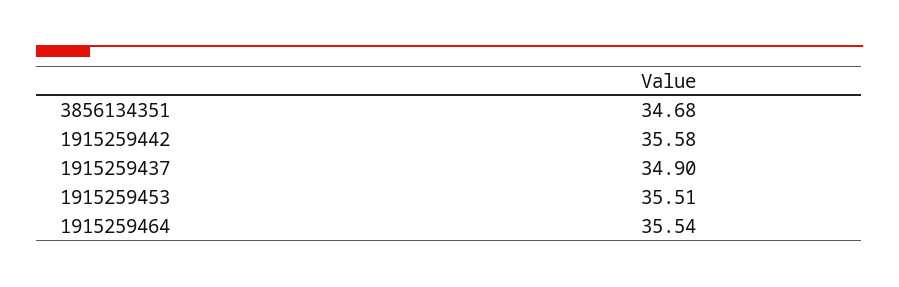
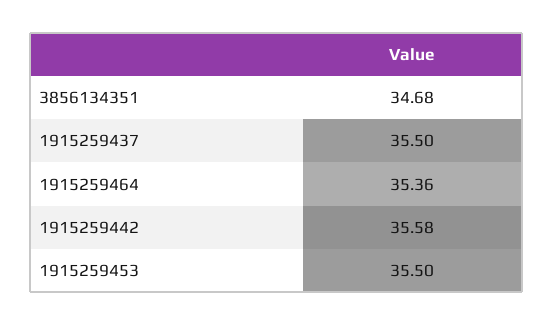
  {
    "3856134351": 34.68,
    "1915259442": 35.58,
-   "1915259437": 34.9,
+   "1915259437": 35.5,
-   "1915259453": 35.51,
+   "1915259453": 35.5,
-   "1915259464": 35.54
+   "1915259464": 35.36
  }

